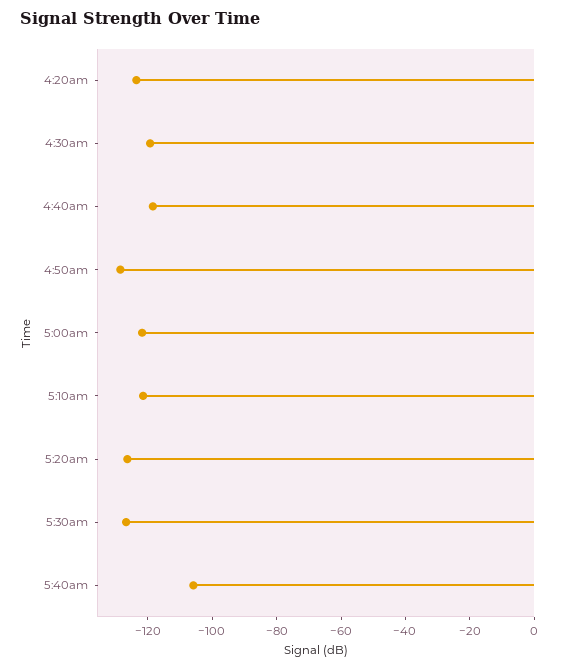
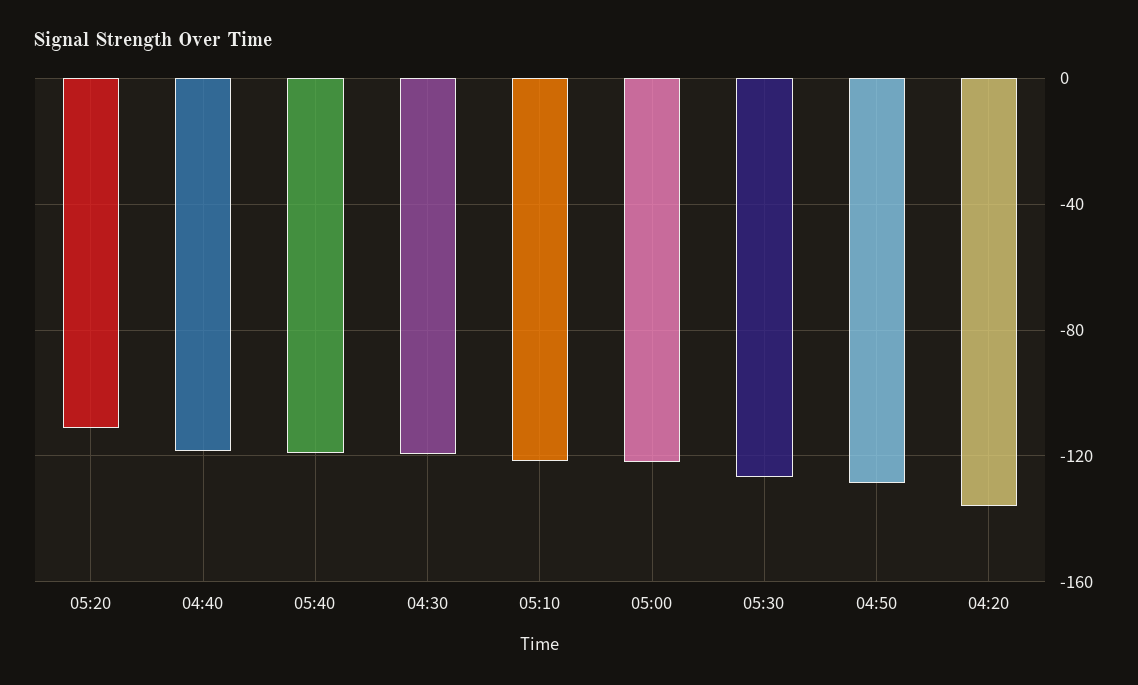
  {
-   "4:20am": -125,
+   "4:20am": -135,
    "4:30am": -120,
    "4:40am": -120,
    "4:50am": -130,
    "5:00am": -120,
    "5:10am": -120,
-   "5:20am": -125,
+   "5:20am": -110,
    "5:30am": -125,
-   "5:40am": -105
+   "5:40am": -120
  }

